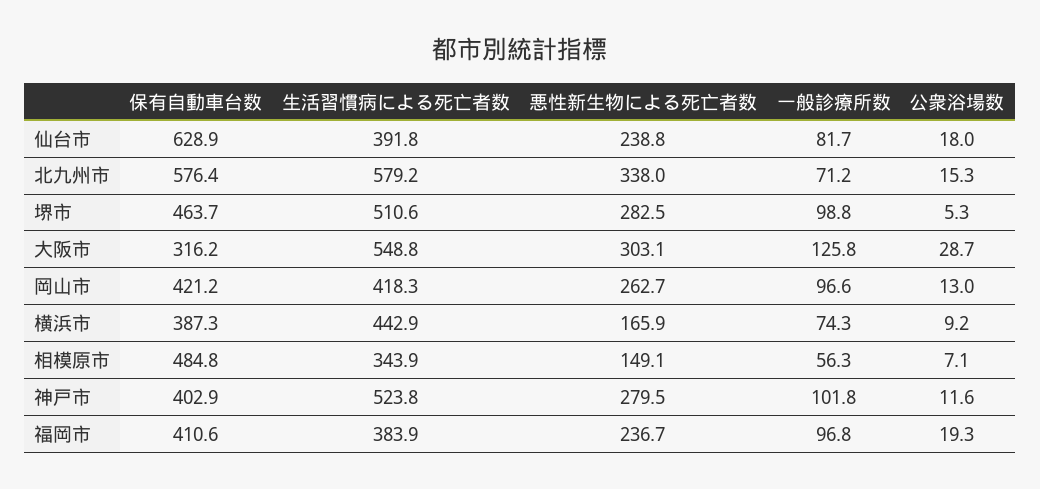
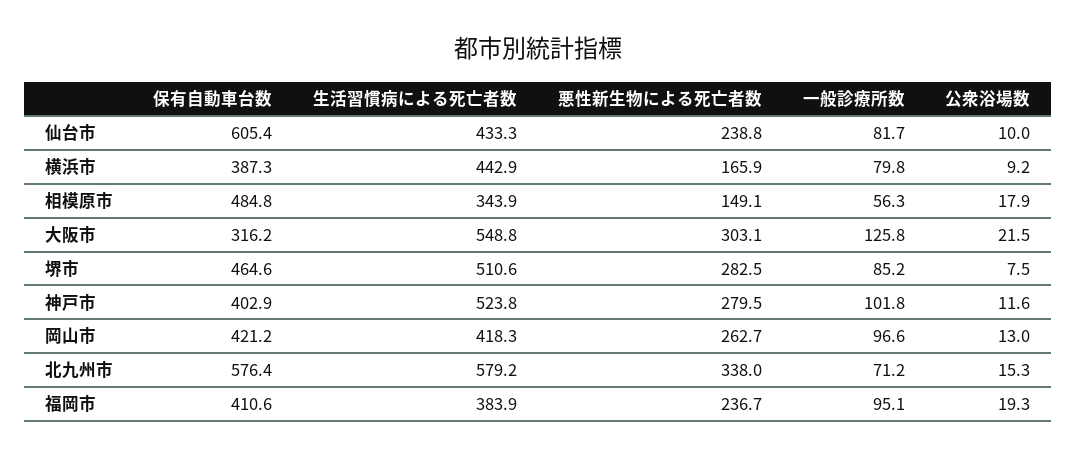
  {
    "保有自動車台数": {
-     "仙台市": 628.9,
+     "仙台市": 605.4,
      "北九州市": 576.4,
-     "堺市": 463.7,
+     "堺市": 464.6,
      "大阪市": 316.2,
      "岡山市": 421.2,
      "横浜市": 387.3,
      "相模原市": 484.8,
      "神戸市": 402.9,
      "福岡市": 410.6
    },
    "生活習慣病による死亡者数": {
-     "仙台市": 391.8,
+     "仙台市": 433.3,
      "北九州市": 579.2,
      "堺市": 510.6,
      "大阪市": 548.8,
      "岡山市": 418.3,
      "横浜市": 442.9,
      "相模原市": 343.9,
      "神戸市": 523.8,
      "福岡市": 383.9
    },
    "悪性新生物による死亡者数": {
      "仙台市": 238.8,
      "北九州市": 338,
      "堺市": 282.5,
      "大阪市": 303.1,
      "岡山市": 262.7,
      "横浜市": 165.9,
      "相模原市": 149.1,
      "神戸市": 279.5,
      "福岡市": 236.7
    },
    "一般診療所数": {
      "仙台市": 81.7,
      "北九州市": 71.2,
-     "堺市": 98.8,
+     "堺市": 85.2,
      "大阪市": 125.8,
      "岡山市": 96.6,
-     "横浜市": 74.3,
+     "横浜市": 79.8,
      "相模原市": 56.3,
      "神戸市": 101.8,
-     "福岡市": 96.8
+     "福岡市": 95.1
    },
    "公衆浴場数": {
-     "仙台市": 18,
+     "仙台市": 10,
      "北九州市": 15.3,
-     "堺市": 5.3,
+     "堺市": 7.5,
-     "大阪市": 28.7,
+     "大阪市": 21.5,
      "岡山市": 13,
      "横浜市": 9.2,
-     "相模原市": 7.1,
+     "相模原市": 17.9,
      "神戸市": 11.6,
      "福岡市": 19.3
    }
  }

